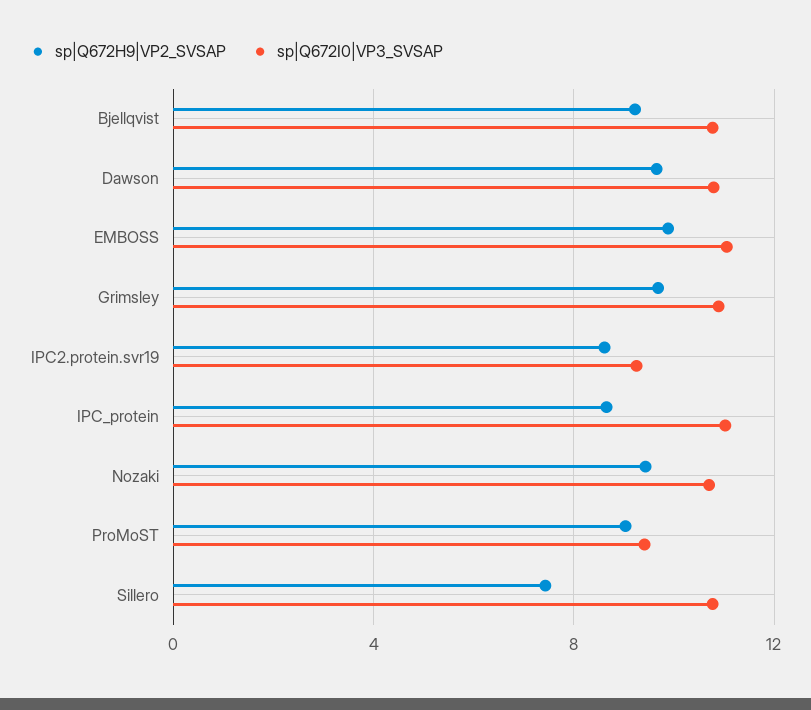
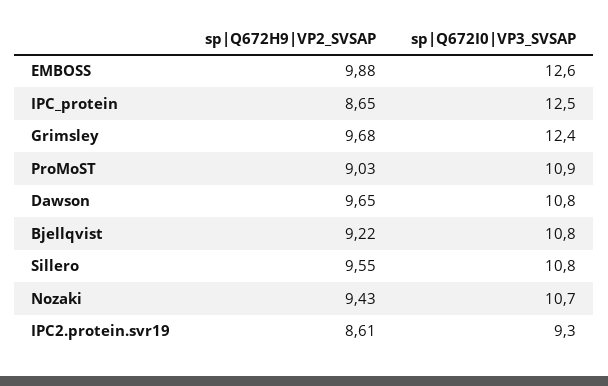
  {
    "sp|Q672H9|VP2_SVSAP": {
      "Bjellqvist": 9.22,
      "Dawson": 9.65,
      "EMBOSS": 9.88,
      "Grimsley": 9.68,
      "IPC2.protein.svr19": 8.61,
      "IPC_protein": 8.65,
      "Nozaki": 9.43,
      "ProMoST": 9.03,
-     "Sillero": 7.5
+     "Sillero": 9.55
    },
    "sp|Q672I0|VP3_SVSAP": {
      "Bjellqvist": 10.8,
      "Dawson": 10.8,
-     "EMBOSS": 11,
+     "EMBOSS": 12.6,
-     "Grimsley": 11,
+     "Grimsley": 12.4,
      "IPC2.protein.svr19": 9.3,
-     "IPC_protein": 11,
+     "IPC_protein": 12.5,
      "Nozaki": 10.7,
-     "ProMoST": 9.5,
+     "ProMoST": 10.9,
      "Sillero": 10.8
    }
  }

